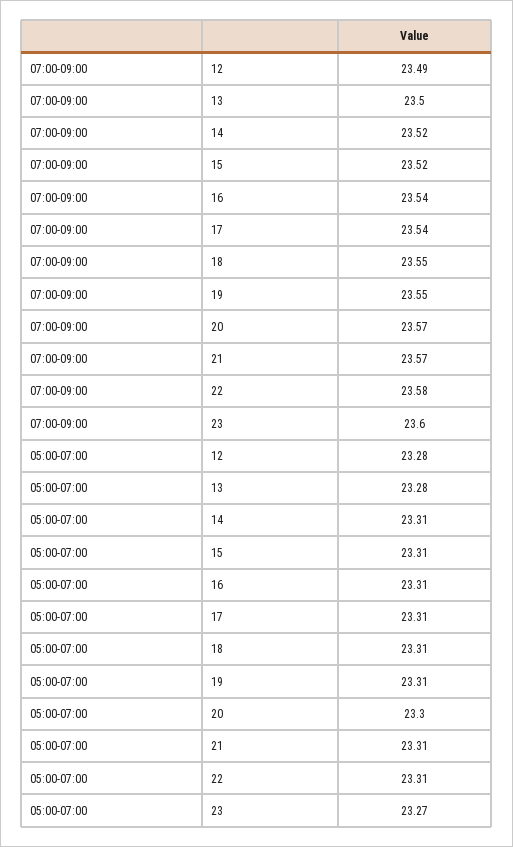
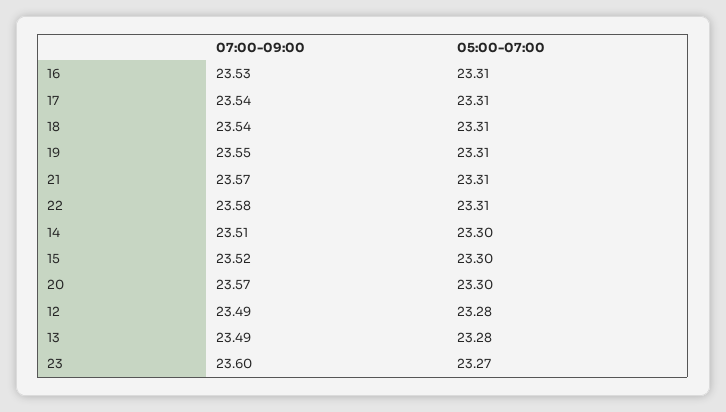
  {
    "07:00-09:00": {
      "12": 23.49,
-     "13": 23.5,
+     "13": 23.49,
-     "14": 23.52,
+     "14": 23.51,
      "15": 23.52,
-     "16": 23.54,
+     "16": 23.53,
      "17": 23.54,
-     "18": 23.55,
+     "18": 23.54,
      "19": 23.55,
      "20": 23.57,
      "21": 23.57,
      "22": 23.58,
      "23": 23.6
    },
    "05:00-07:00": {
      "12": 23.28,
      "13": 23.28,
-     "14": 23.31,
+     "14": 23.3,
-     "15": 23.31,
+     "15": 23.3,
      "16": 23.31,
      "17": 23.31,
      "18": 23.31,
      "19": 23.31,
      "20": 23.3,
      "21": 23.31,
      "22": 23.31,
      "23": 23.27
    }
  }

